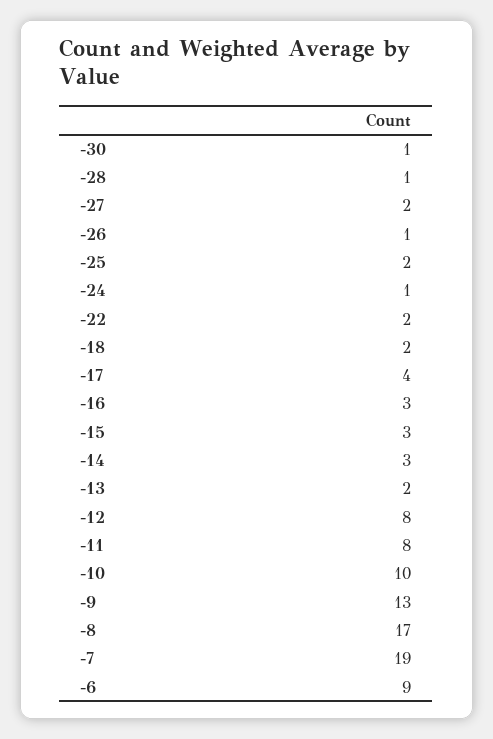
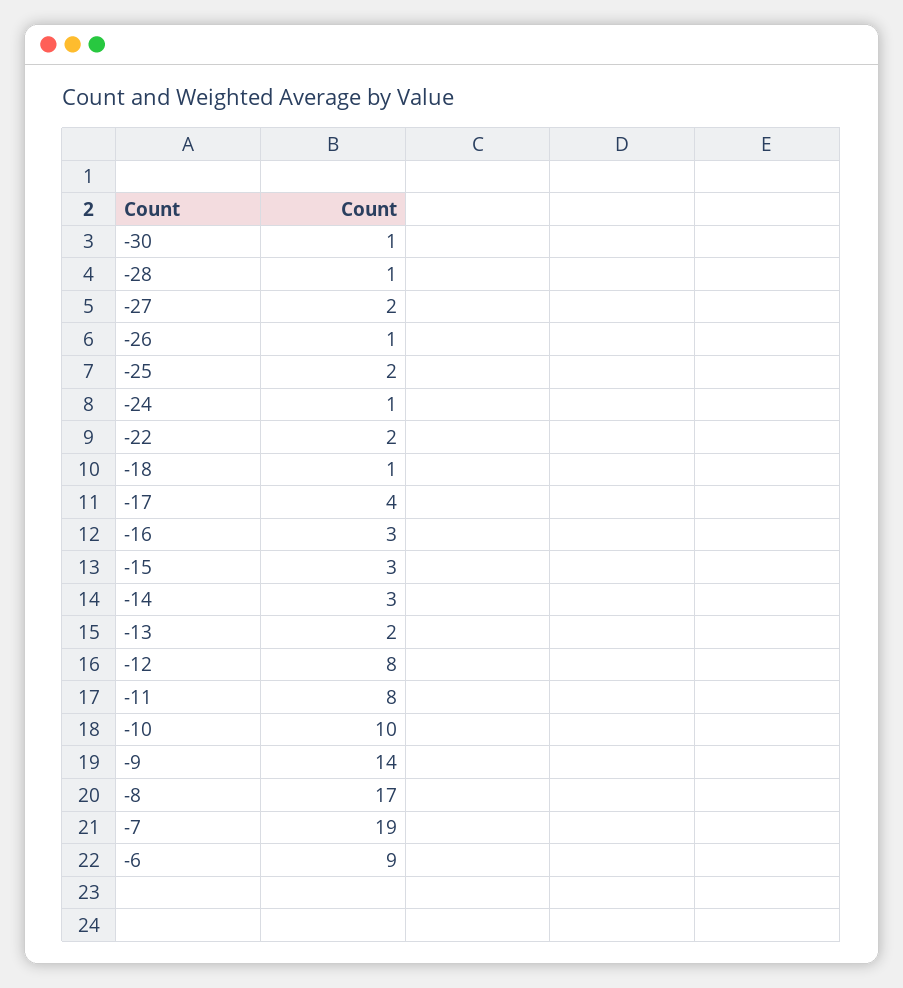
  {
    "-30": 1,
    "-28": 1,
    "-27": 2,
    "-26": 1,
    "-25": 2,
    "-24": 1,
    "-22": 2,
-   "-18": 2,
+   "-18": 1,
    "-17": 4,
    "-16": 3,
    "-15": 3,
    "-14": 3,
    "-13": 2,
    "-12": 8,
    "-11": 8,
    "-10": 10,
-   "-9": 13,
+   "-9": 14,
    "-8": 17,
    "-7": 19,
    "-6": 9
  }

